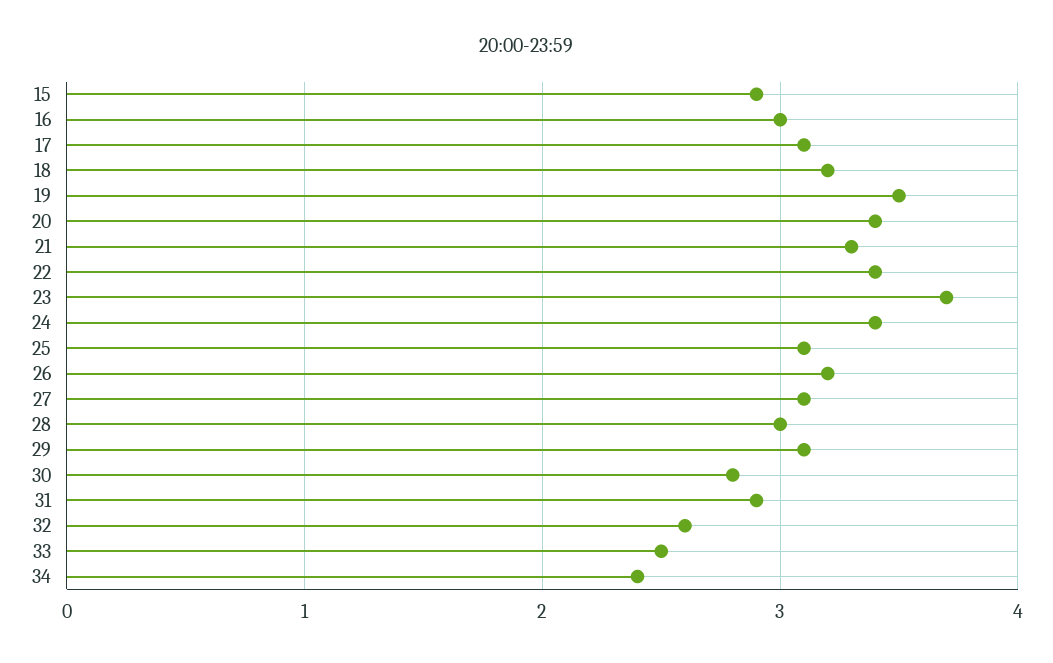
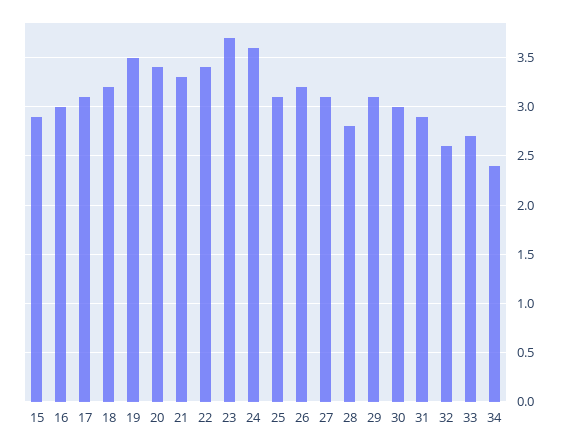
  {
    "15": 2.9,
    "16": 3,
    "17": 3.1,
    "18": 3.2,
    "19": 3.5,
    "20": 3.4,
    "21": 3.3,
    "22": 3.4,
    "23": 3.7,
-   "24": 3.4,
+   "24": 3.6,
    "25": 3.1,
    "26": 3.2,
    "27": 3.1,
-   "28": 3,
+   "28": 2.8,
    "29": 3.1,
-   "30": 2.8,
+   "30": 3,
    "31": 2.9,
    "32": 2.6,
-   "33": 2.5,
+   "33": 2.7,
    "34": 2.4
  }

